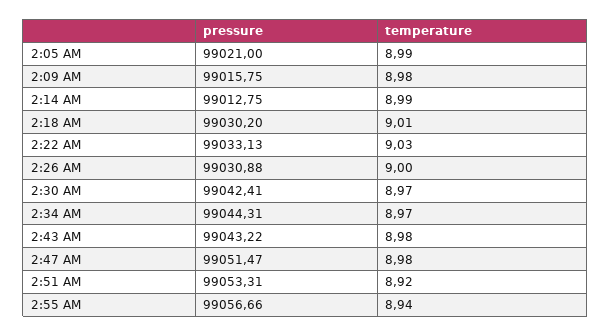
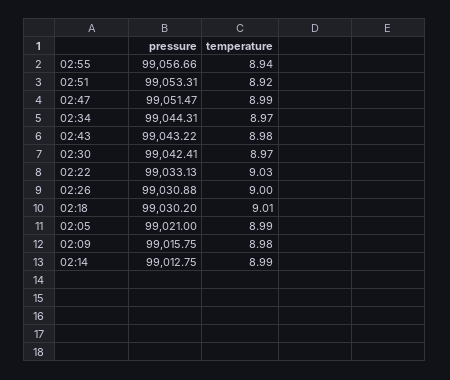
  {
    "pressure": {
      "2:05 AM": 99021,
      "2:09 AM": 99015.75,
      "2:14 AM": 99012.75,
      "2:18 AM": 99030.2,
      "2:22 AM": 99033.13,
      "2:26 AM": 99030.88,
      "2:30 AM": 99042.41,
      "2:34 AM": 99044.31,
      "2:43 AM": 99043.22,
      "2:47 AM": 99051.47,
      "2:51 AM": 99053.31,
      "2:55 AM": 99056.66
    },
    "temperature": {
      "2:05 AM": 8.99,
      "2:09 AM": 8.98,
      "2:14 AM": 8.99,
      "2:18 AM": 9.01,
      "2:22 AM": 9.03,
      "2:26 AM": 9,
      "2:30 AM": 8.97,
      "2:34 AM": 8.97,
      "2:43 AM": 8.98,
-     "2:47 AM": 8.98,
+     "2:47 AM": 8.99,
      "2:51 AM": 8.92,
      "2:55 AM": 8.94
    }
  }

